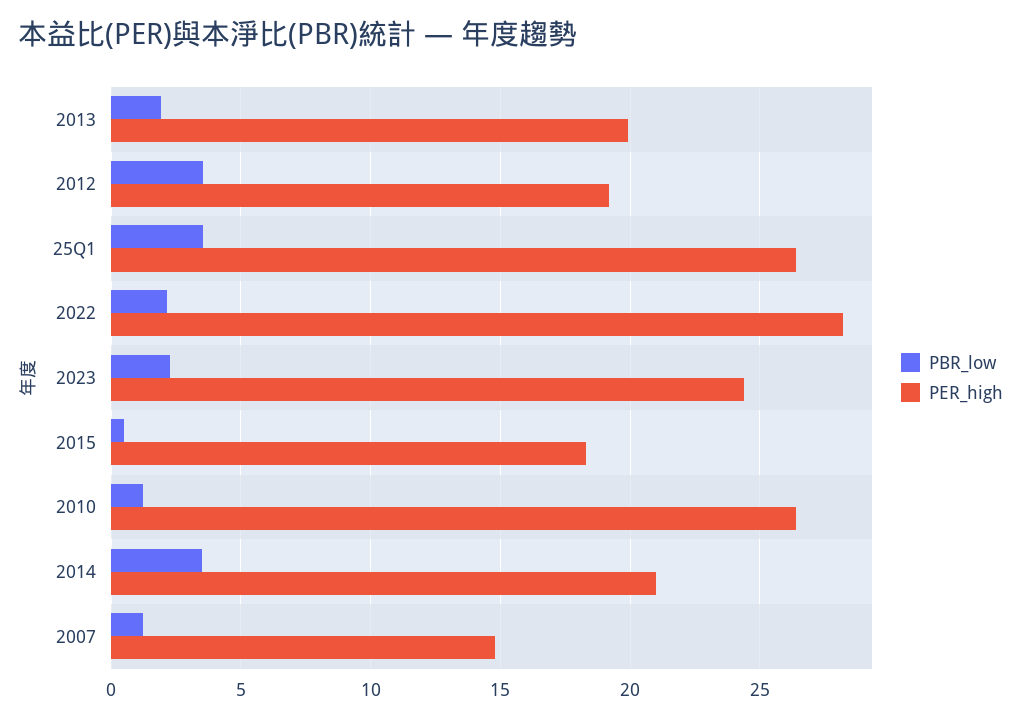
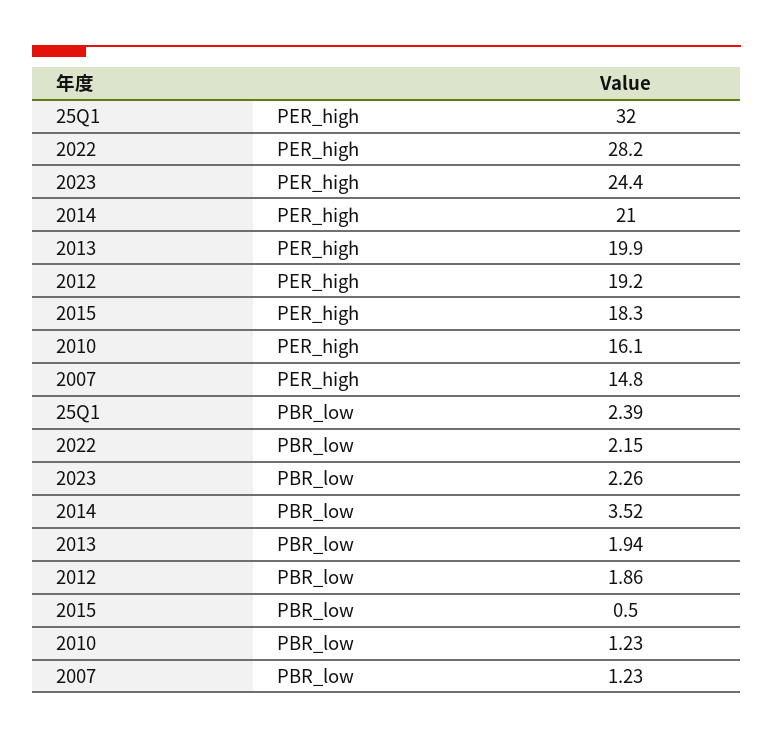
  {
    "PBR_low": {
      "2013": 1.94,
-     "2012": 3.5,
+     "2012": 1.86,
-     "25Q1": 3.5,
+     "25Q1": 2.39,
      "2022": 2.15,
      "2023": 2.26,
      "2015": 0.5,
      "2010": 1.23,
      "2014": 3.52,
      "2007": 1.23
    },
    "PER_high": {
      "2013": 19.9,
      "2012": 19.2,
-     "25Q1": 26.5,
+     "25Q1": 32,
      "2022": 28.2,
      "2023": 24.4,
      "2015": 18.3,
-     "2010": 26.5,
+     "2010": 16.1,
      "2014": 21,
      "2007": 14.8
    }
  }

